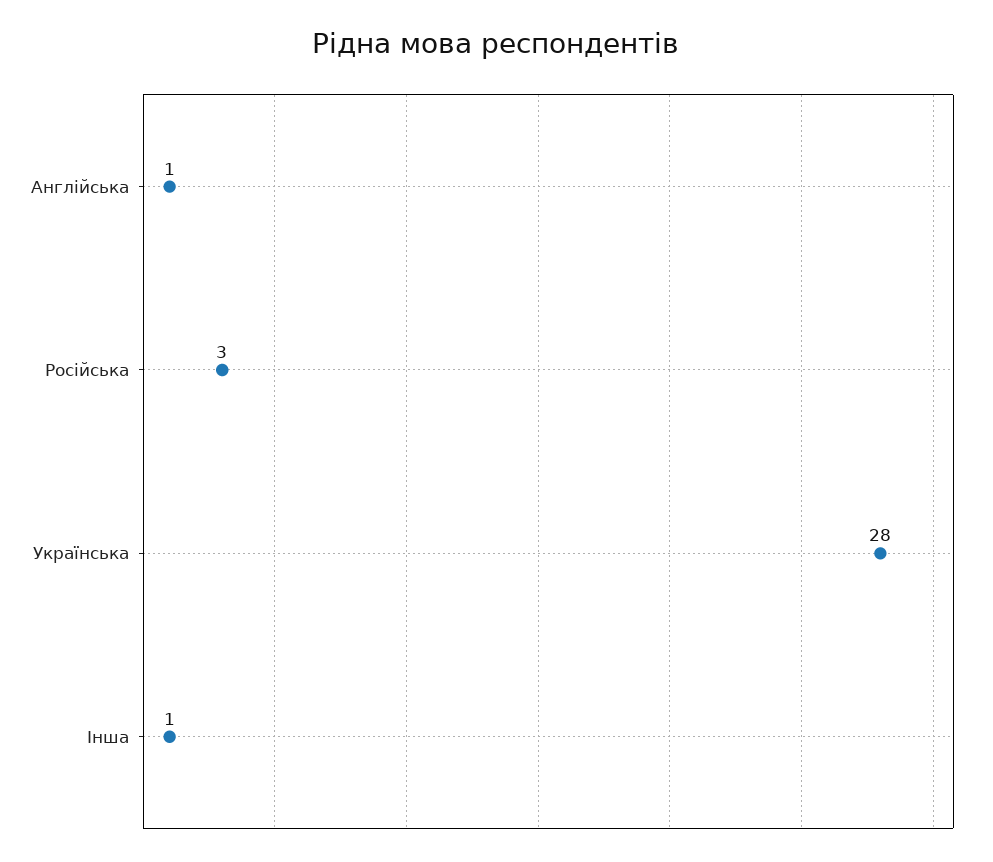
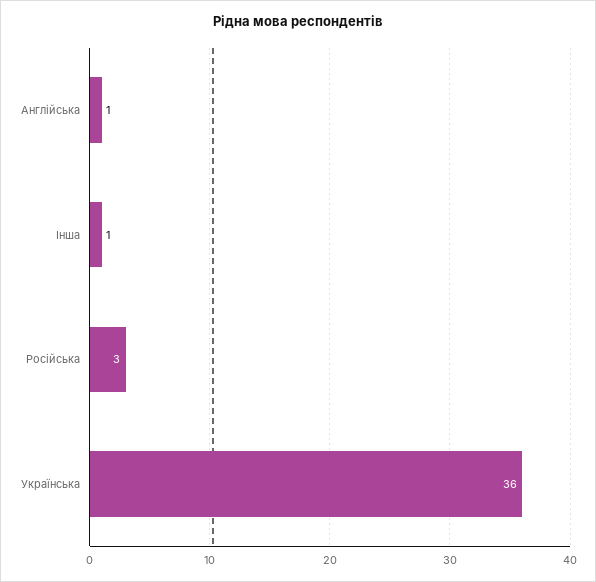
  {
    "Англійська": 1,
    "Російська": 3,
-   "Українська": 28,
+   "Українська": 36,
    "Інша": 1
  }

